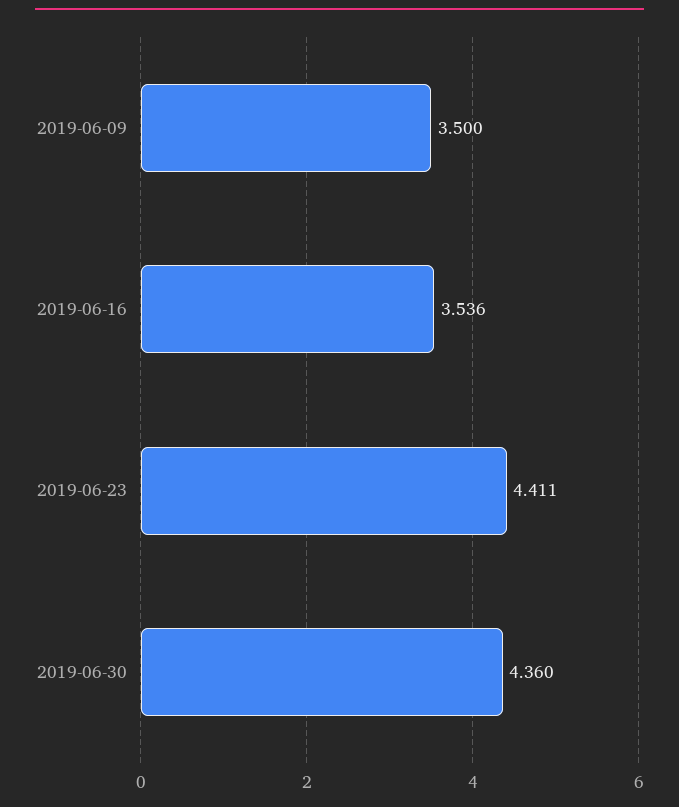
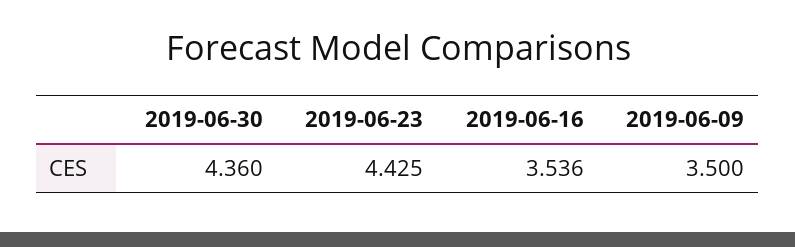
  {
    "2019-06-09": 3.5,
    "2019-06-16": 3.536,
-   "2019-06-23": 4.411,
+   "2019-06-23": 4.425,
    "2019-06-30": 4.36
  }

